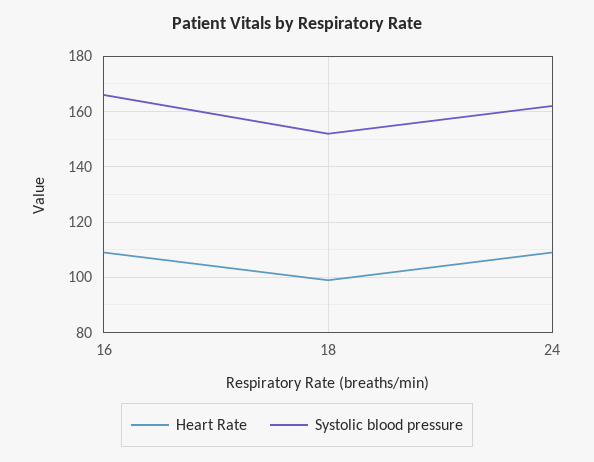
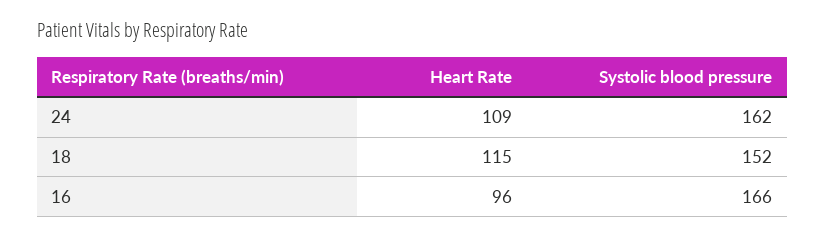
  {
    "Heart Rate": {
-     "16": 110,
+     "16": 96,
-     "18": 100,
+     "18": 115,
      "24": 109
    },
    "Systolic blood pressure": {
      "16": 166,
      "18": 152,
      "24": 162
    }
  }

